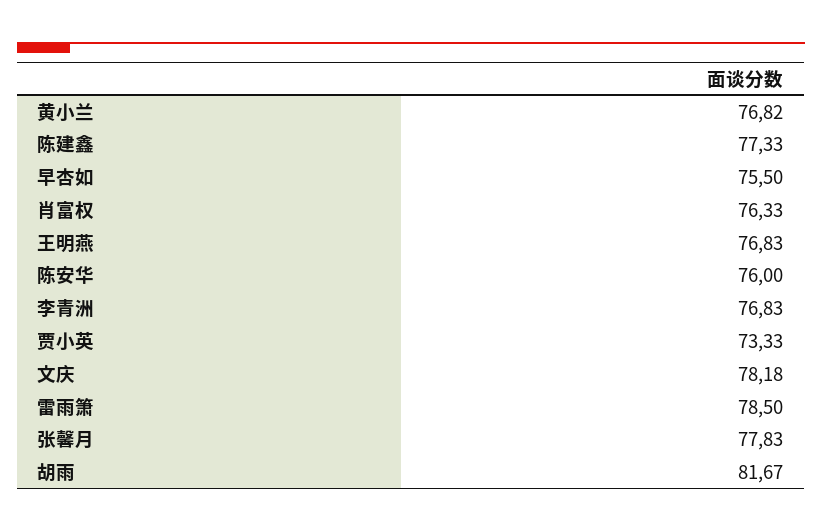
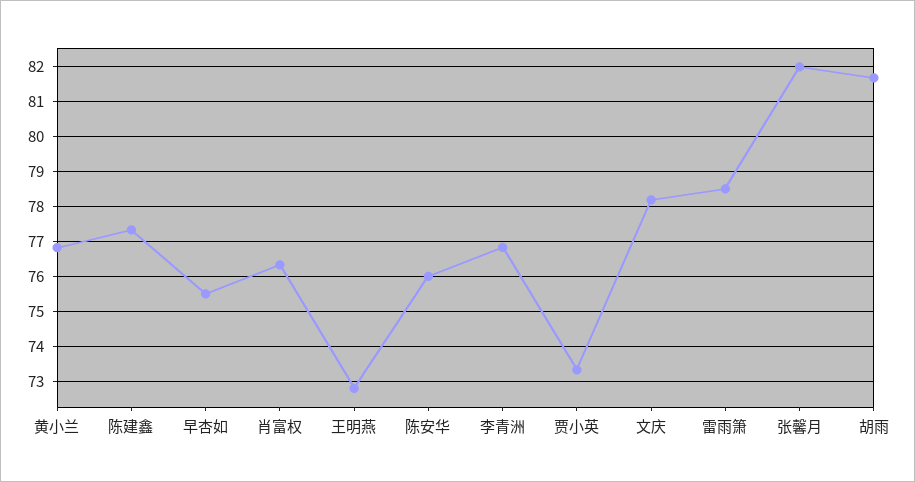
  {
    "黄小兰": 76.82,
    "陈建鑫": 77.33,
    "早杏如": 75.5,
    "肖富权": 76.33,
-   "王明燕": 76.83,
+   "王明燕": 72.8,
    "陈安华": 76,
    "李青洲": 76.83,
    "贾小英": 73.33,
    "文庆": 78.18,
    "雷雨箫": 78.5,
-   "张馨月": 77.83,
+   "张馨月": 82,
    "胡雨": 81.67
  }

